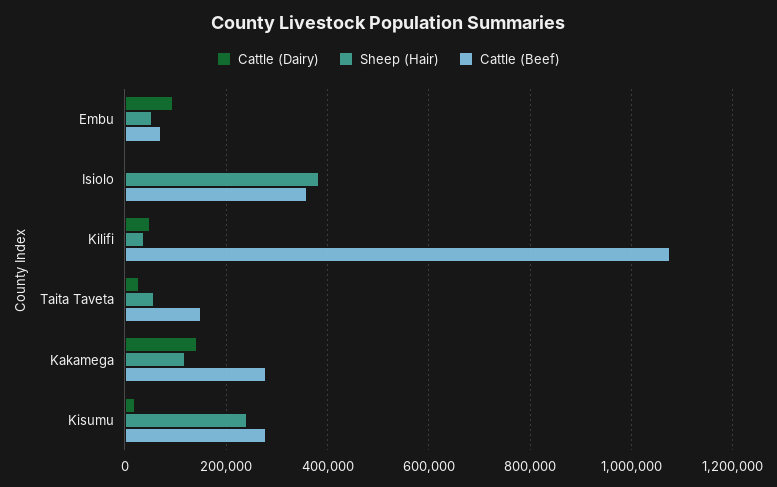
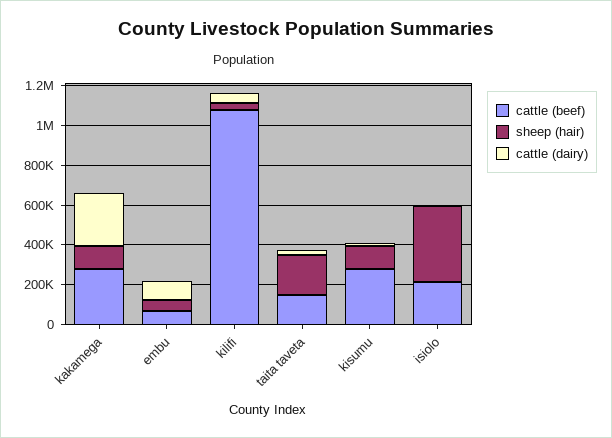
  {
    "Cattle (Dairy)": {
      "Embu": 100000,
      "Isiolo": 0,
      "Kilifi": 40000,
      "Taita Taveta": 20000,
-     "Kakamega": 140000,
+     "Kakamega": 250000,
      "Kisumu": 20000
    },
    "Sheep (Hair)": {
      "Embu": 60000,
      "Isiolo": 380000,
      "Kilifi": 40000,
-     "Taita Taveta": 60000,
+     "Taita Taveta": 200000,
      "Kakamega": 120000,
-     "Kisumu": 240000
+     "Kisumu": 100000
    },
    "Cattle (Beef)": {
      "Embu": 80000,
-     "Isiolo": 360000,
+     "Isiolo": 200000,
      "Kilifi": 1080000,
      "Taita Taveta": 140000,
      "Kakamega": 280000,
      "Kisumu": 280000
    }
  }

